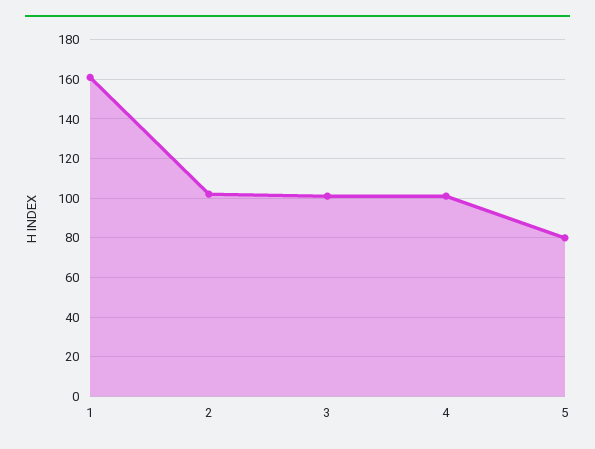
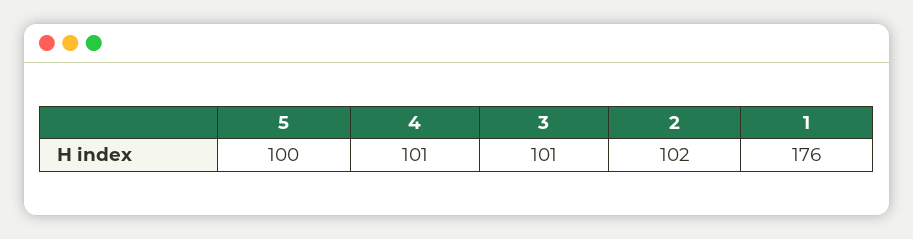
  {
-   "1": 160,
+   "1": 176,
    "2": 102,
    "3": 101,
    "4": 101,
-   "5": 80
+   "5": 100
  }

